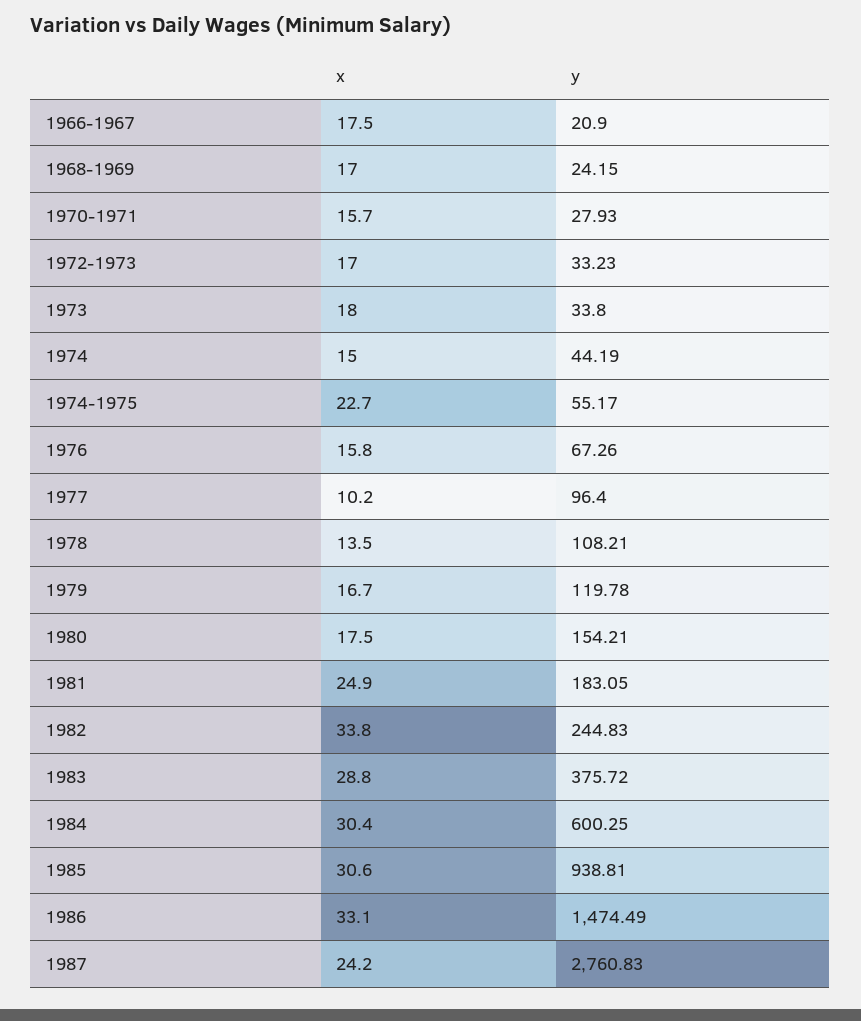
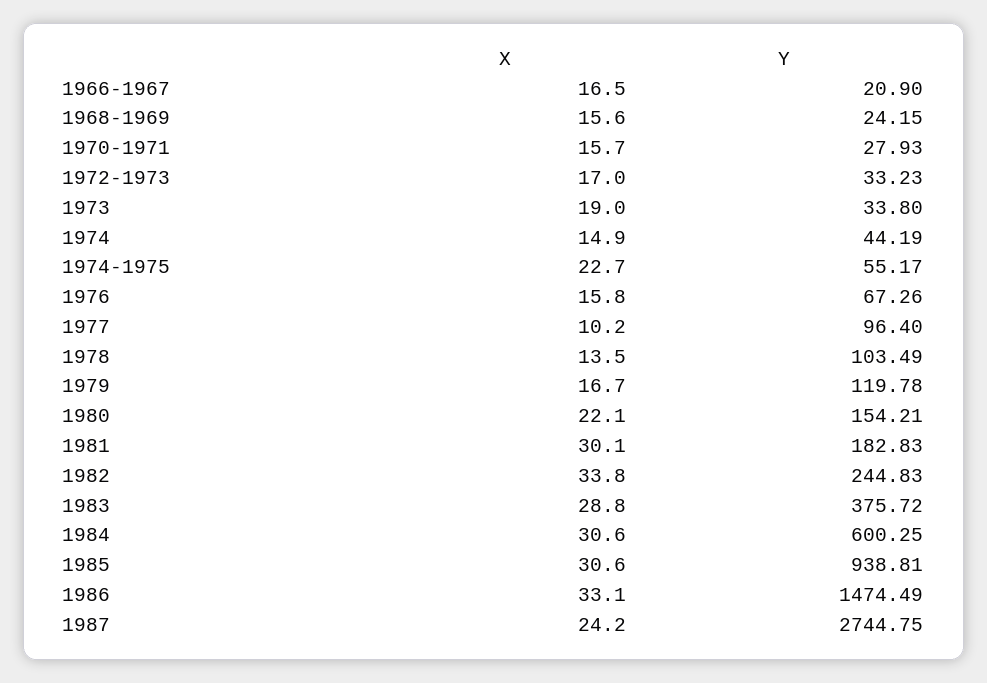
  {
    "x": {
-     "1966-1967": 17.5,
+     "1966-1967": 16.5,
-     "1968-1969": 17,
+     "1968-1969": 15.6,
      "1970-1971": 15.7,
      "1972-1973": 17,
-     "1973": 18,
+     "1973": 19,
-     "1974": 15,
+     "1974": 14.9,
      "1974-1975": 22.7,
      "1976": 15.8,
      "1977": 10.2,
      "1978": 13.5,
      "1979": 16.7,
-     "1980": 17.5,
+     "1980": 22.1,
-     "1981": 24.9,
+     "1981": 30.1,
      "1982": 33.8,
      "1983": 28.8,
-     "1984": 30.4,
+     "1984": 30.6,
      "1985": 30.6,
      "1986": 33.1,
      "1987": 24.2
    },
    "y": {
      "1966-1967": 20.9,
      "1968-1969": 24.15,
      "1970-1971": 27.93,
      "1972-1973": 33.23,
      "1973": 33.8,
      "1974": 44.19,
      "1974-1975": 55.17,
      "1976": 67.26,
      "1977": 96.4,
-     "1978": 108.21,
+     "1978": 103.49,
      "1979": 119.78,
      "1980": 154.21,
-     "1981": 183.05,
+     "1981": 182.83,
      "1982": 244.83,
      "1983": 375.72,
      "1984": 600.25,
      "1985": 938.81,
      "1986": 1474.49,
-     "1987": 2760.83
+     "1987": 2744.75
    }
  }

